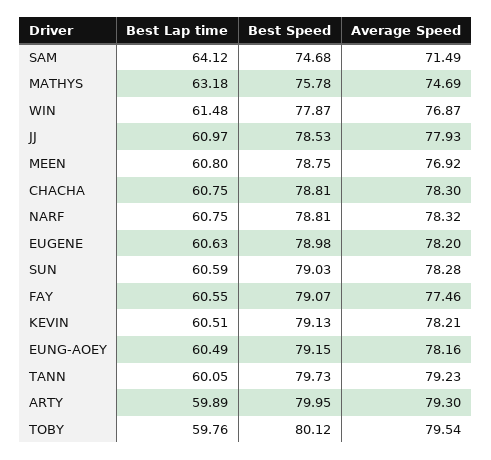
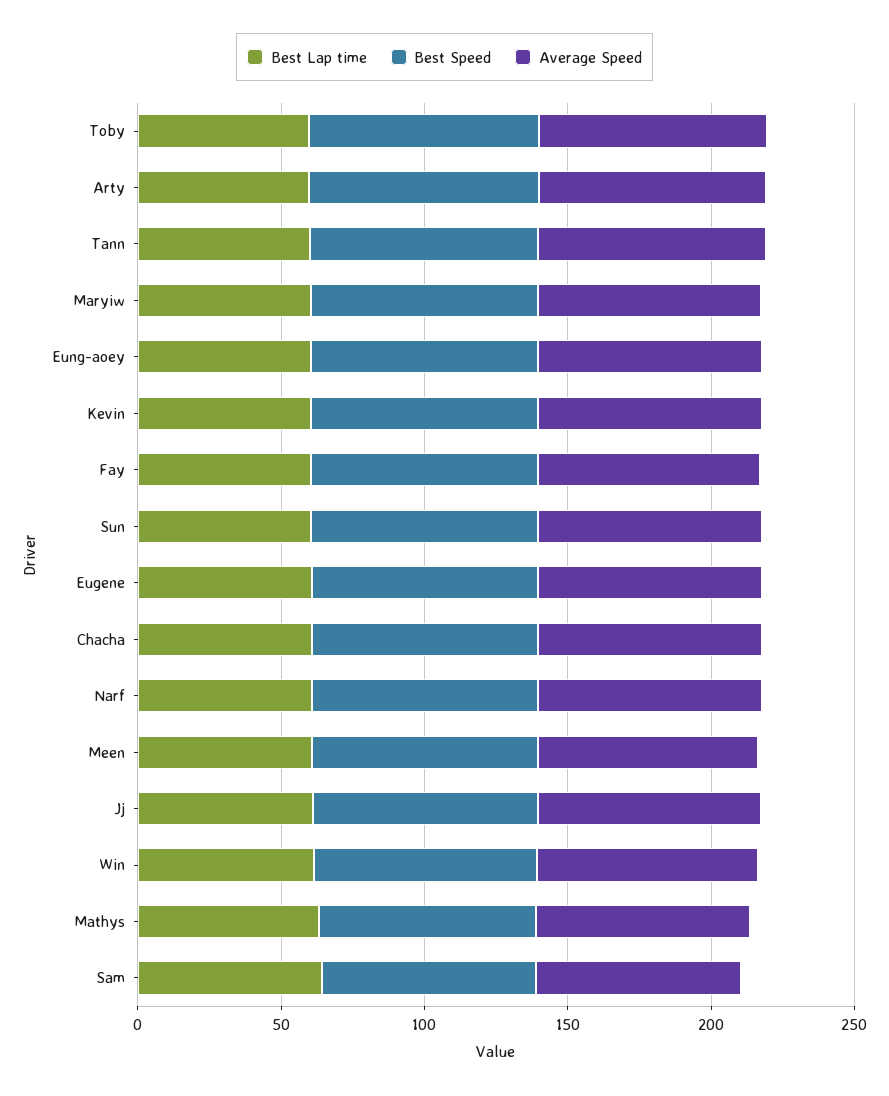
  {
    "Best Lap time": {
      "SAM": 64.12,
      "MATHYS": 63.18,
      "WIN": 61.48,
      "JJ": 60.97,
      "MEEN": 60.8,
      "CHACHA": 60.75,
      "NARF": 60.75,
      "EUGENE": 60.63,
      "SUN": 60.59,
      "FAY": 60.55,
      "KEVIN": 60.51,
      "EUNG-AOEY": 60.49,
      "TANN": 60.05,
      "ARTY": 59.89,
-     "TOBY": 59.76
+     "TOBY": 59.76,
+     "Maryiw": 60
    },
    "Best Speed": {
      "SAM": 74.68,
      "MATHYS": 75.78,
      "WIN": 77.87,
      "JJ": 78.53,
      "MEEN": 78.75,
      "CHACHA": 78.81,
      "NARF": 78.81,
      "EUGENE": 78.98,
      "SUN": 79.03,
      "FAY": 79.07,
      "KEVIN": 79.13,
      "EUNG-AOEY": 79.15,
      "TANN": 79.73,
      "ARTY": 79.95,
-     "TOBY": 80.12
+     "TOBY": 80.12,
+     "Maryiw": 80
    },
    "Average Speed": {
      "SAM": 71.49,
      "MATHYS": 74.69,
      "WIN": 76.87,
      "JJ": 77.93,
      "MEEN": 76.92,
      "CHACHA": 78.3,
      "NARF": 78.32,
      "EUGENE": 78.2,
      "SUN": 78.28,
      "FAY": 77.46,
      "KEVIN": 78.21,
      "EUNG-AOEY": 78.16,
      "TANN": 79.23,
      "ARTY": 79.3,
-     "TOBY": 79.54
+     "TOBY": 79.54,
+     "Maryiw": 80
    }
  }

